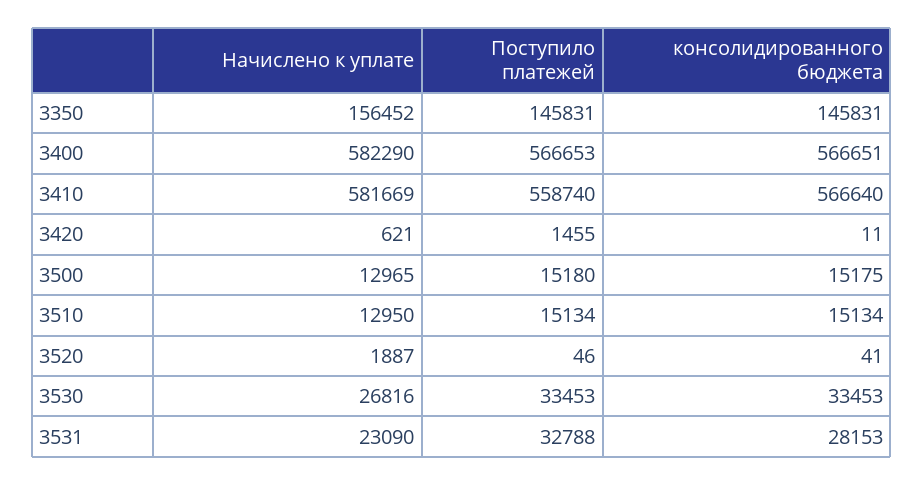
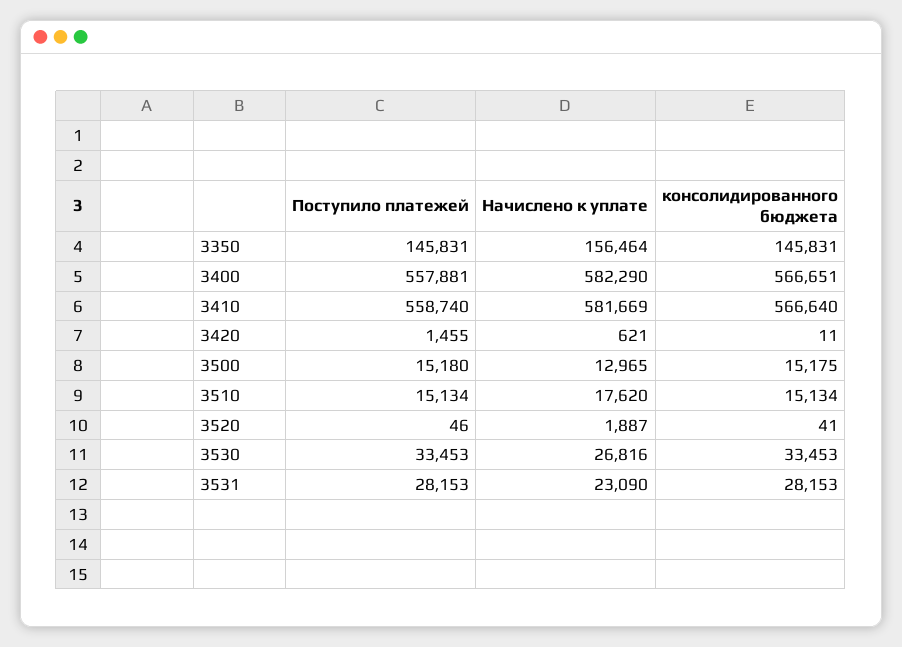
  {
    "Начислено к уплате": {
-     "3350": 156452,
+     "3350": 156464,
      "3400": 582290,
      "3410": 581669,
      "3420": 621,
      "3500": 12965,
-     "3510": 12950,
+     "3510": 17620,
      "3520": 1887,
      "3530": 26816,
      "3531": 23090
    },
    "Поступило платежей": {
      "3350": 145831,
-     "3400": 566653,
+     "3400": 557881,
      "3410": 558740,
      "3420": 1455,
      "3500": 15180,
      "3510": 15134,
      "3520": 46,
      "3530": 33453,
-     "3531": 32788
+     "3531": 28153
    },
    "консолидированного бюджета": {
      "3350": 145831,
      "3400": 566651,
      "3410": 566640,
      "3420": 11,
      "3500": 15175,
      "3510": 15134,
      "3520": 41,
      "3530": 33453,
      "3531": 28153
    }
  }

